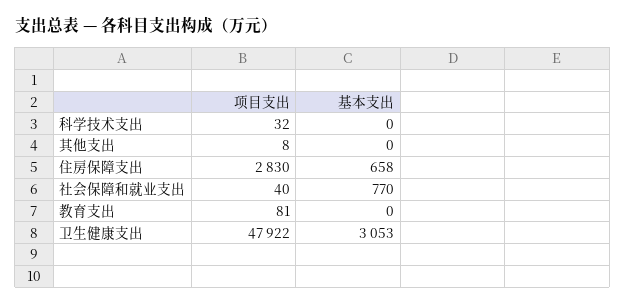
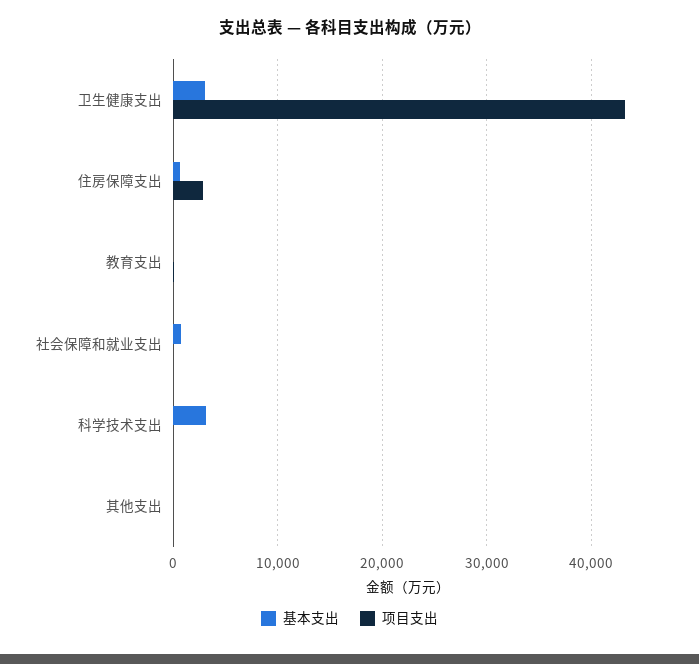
  {
    "项目支出": {
      "科学技术支出": 32,
      "其他支出": 8,
      "住房保障支出": 2830,
      "社会保障和就业支出": 40,
      "教育支出": 81,
-     "卫生健康支出": 47922
+     "卫生健康支出": 43000
    },
    "基本支出": {
-     "科学技术支出": 0,
+     "科学技术支出": 3000,
      "其他支出": 0,
      "住房保障支出": 658,
      "社会保障和就业支出": 770,
      "教育支出": 0,
      "卫生健康支出": 3053
    }
  }

